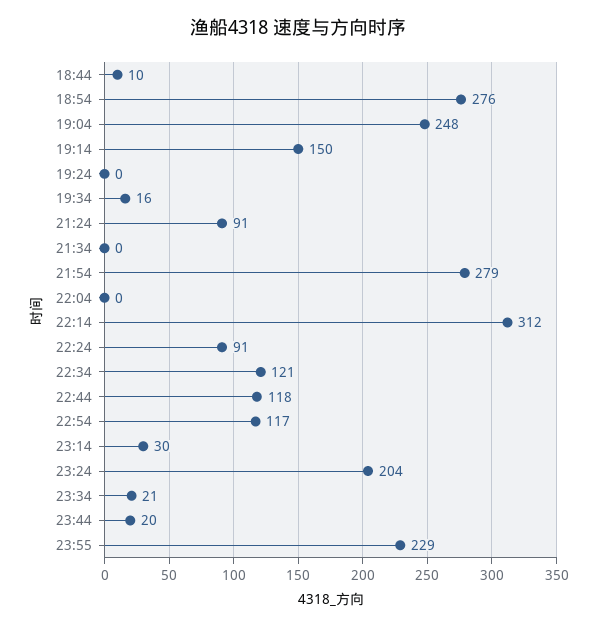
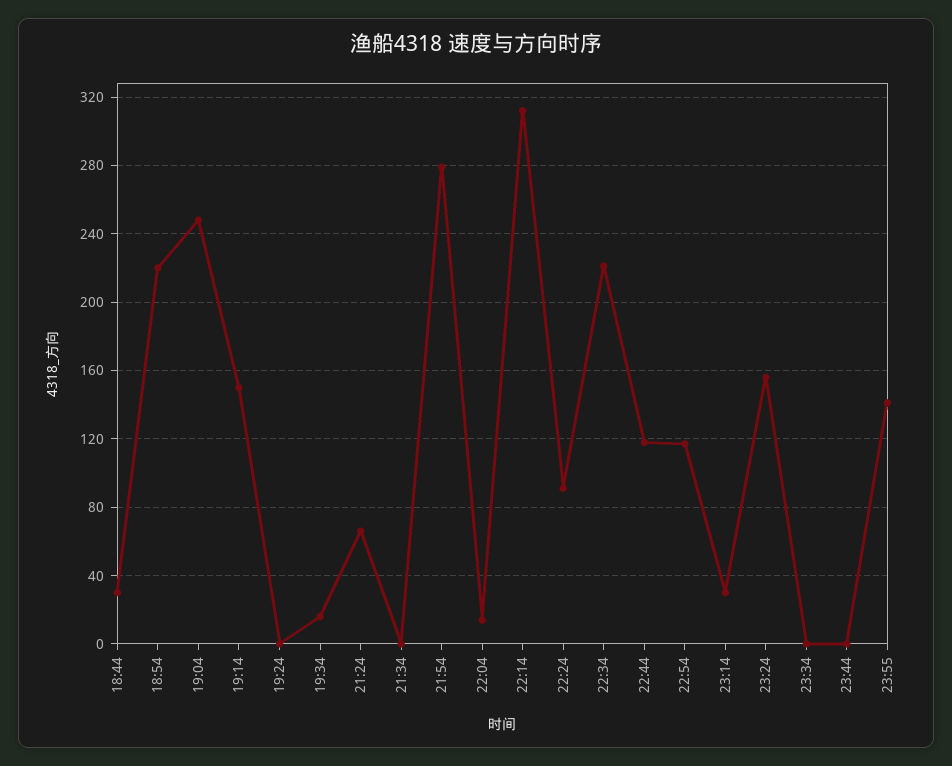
  {
-   "18:44": 10,
+   "18:44": 30,
-   "18:54": 276,
+   "18:54": 220,
    "19:04": 248,
    "19:14": 150,
    "19:24": 0,
    "19:34": 16,
-   "21:24": 91,
+   "21:24": 65,
    "21:34": 0,
    "21:54": 279,
-   "22:04": 0,
+   "22:04": 15,
    "22:14": 312,
    "22:24": 91,
-   "22:34": 121,
+   "22:34": 220,
    "22:44": 118,
    "22:54": 117,
    "23:14": 30,
-   "23:24": 204,
+   "23:24": 155,
-   "23:34": 21,
+   "23:34": 0,
-   "23:44": 20,
+   "23:44": 0,
-   "23:55": 229
+   "23:55": 140
  }

